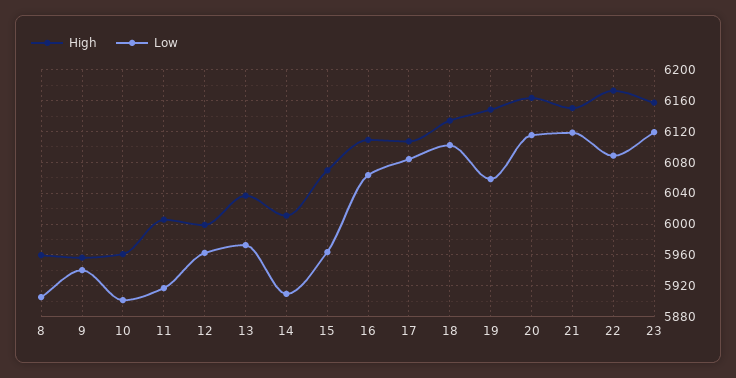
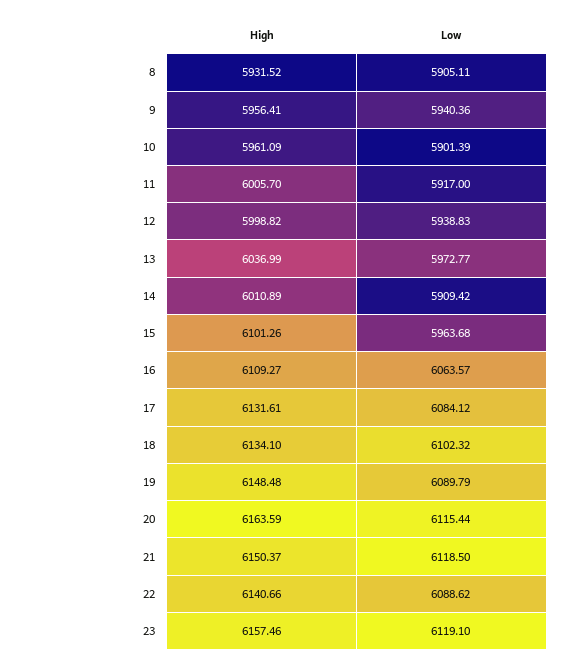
  {
    "High": {
-     "8": 5960,
+     "8": 5931.52,
      "9": 5956.41,
      "10": 5961.09,
      "11": 6005.7,
      "12": 5998.82,
      "13": 6036.99,
      "14": 6010.89,
-     "15": 6070,
+     "15": 6101.26,
      "16": 6109.27,
-     "17": 6110,
+     "17": 6131.61,
      "18": 6134.1,
      "19": 6148.48,
      "20": 6163.59,
      "21": 6150.37,
-     "22": 6170,
+     "22": 6140.66,
      "23": 6157.46
    },
    "Low": {
      "8": 5905.11,
      "9": 5940.36,
      "10": 5901.39,
      "11": 5917,
-     "12": 5960,
+     "12": 5938.83,
      "13": 5972.77,
      "14": 5909.42,
      "15": 5963.68,
      "16": 6063.57,
      "17": 6084.12,
      "18": 6102.32,
-     "19": 6060,
+     "19": 6089.79,
      "20": 6115.44,
      "21": 6118.5,
      "22": 6088.62,
      "23": 6119.1
    }
  }

